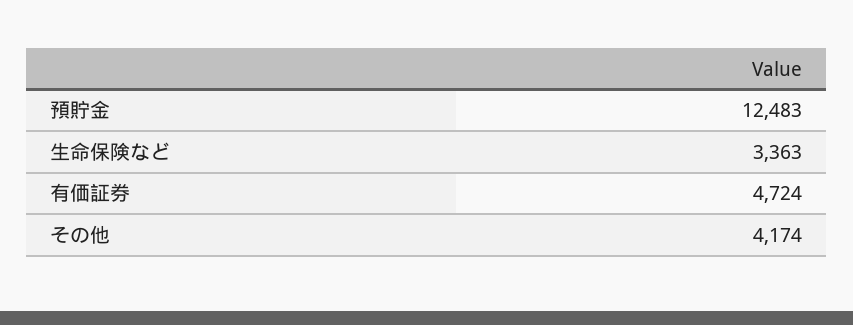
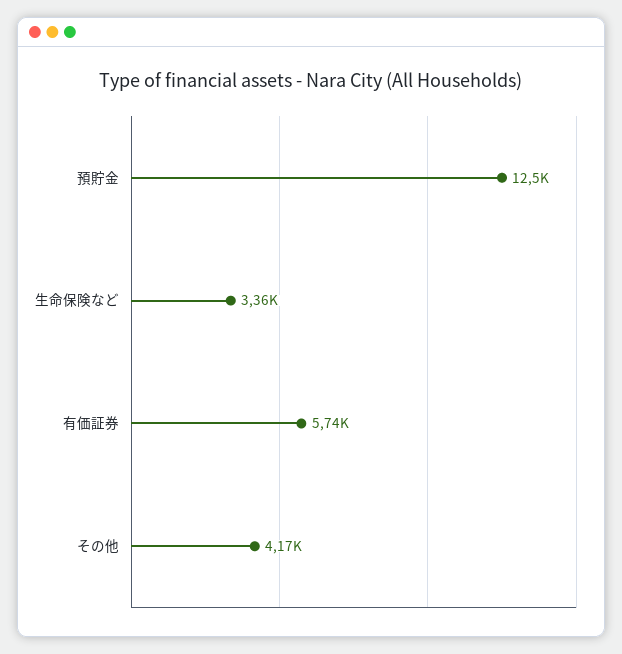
  {
    "預貯金": 12483,
    "生命保険など": 3363,
-   "有価証券": 4724,
+   "有価証券": 5740,
    "その他": 4174
  }

